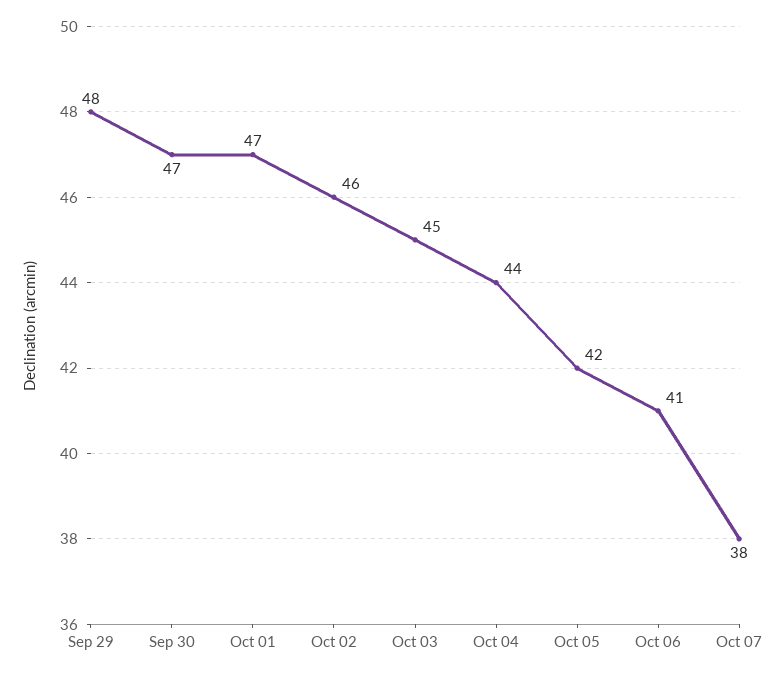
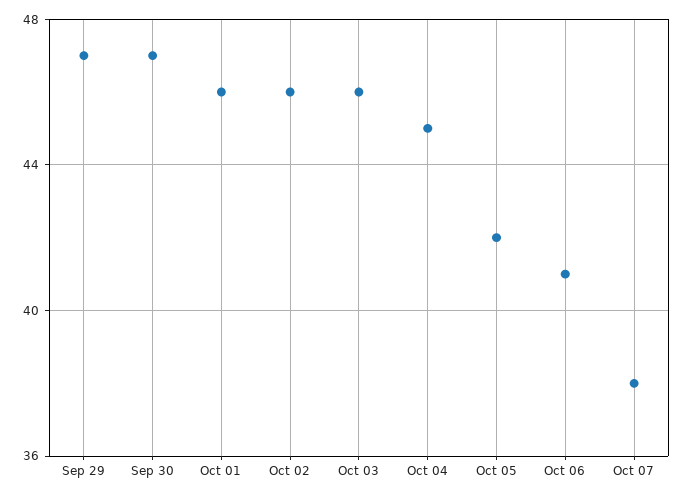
  {
-   "Sep 29": 48,
+   "Sep 29": 47,
    "Sep 30": 47,
-   "Oct 01": 47,
+   "Oct 01": 46,
    "Oct 02": 46,
-   "Oct 03": 45,
+   "Oct 03": 46,
-   "Oct 04": 44,
+   "Oct 04": 45,
    "Oct 05": 42,
    "Oct 06": 41,
    "Oct 07": 38
  }

